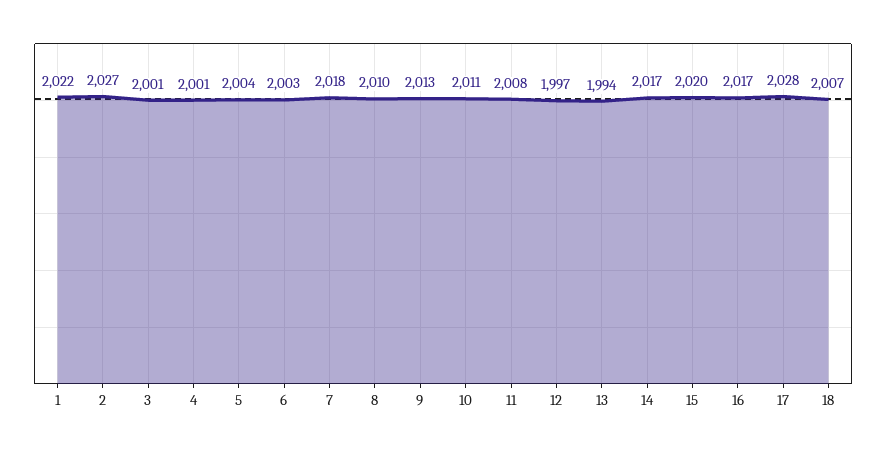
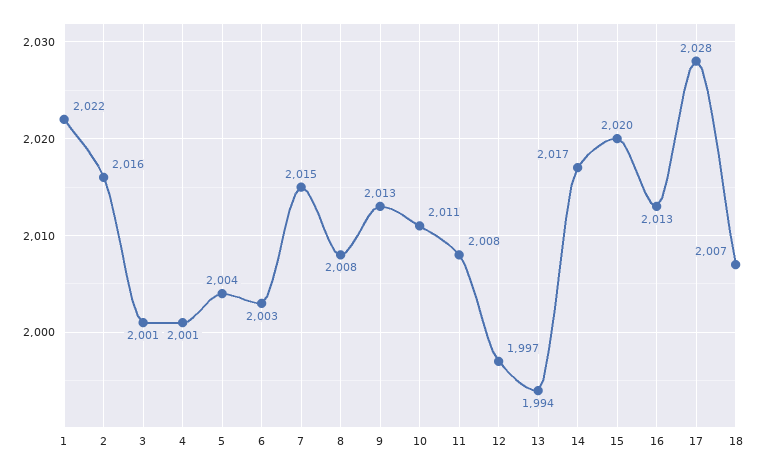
  {
    "1": 2022,
-   "2": 2027,
+   "2": 2016,
    "3": 2001,
    "4": 2001,
    "5": 2004,
    "6": 2003,
-   "7": 2018,
+   "7": 2015,
-   "8": 2010,
+   "8": 2008,
    "9": 2013,
    "10": 2011,
    "11": 2008,
    "12": 1997,
    "13": 1994,
    "14": 2017,
    "15": 2020,
-   "16": 2017,
+   "16": 2013,
    "17": 2028,
    "18": 2007
  }

